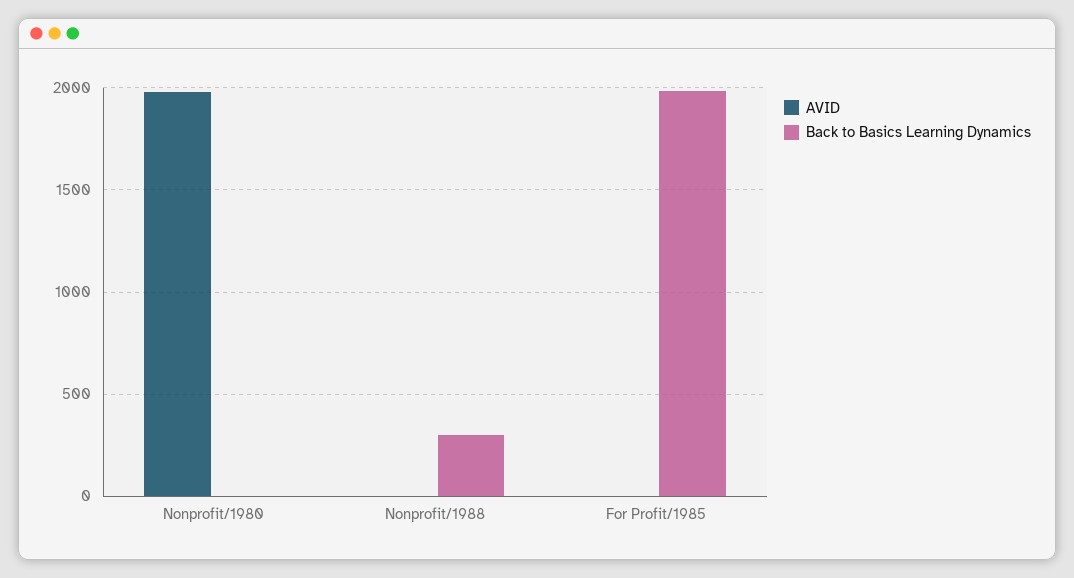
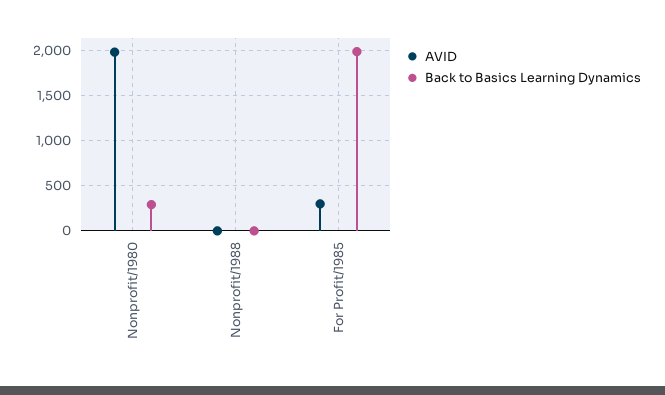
  {
    "AVID": {
      "Nonprofit/1980": 2000,
      "Nonprofit/1988": 0,
-     "For Profit/1985": 0
+     "For Profit/1985": 300
    },
    "Back to Basics Learning Dynamics": {
-     "Nonprofit/1980": 0,
+     "Nonprofit/1980": 300,
-     "Nonprofit/1988": 300,
+     "Nonprofit/1988": 0,
      "For Profit/1985": 2000
    }
  }

